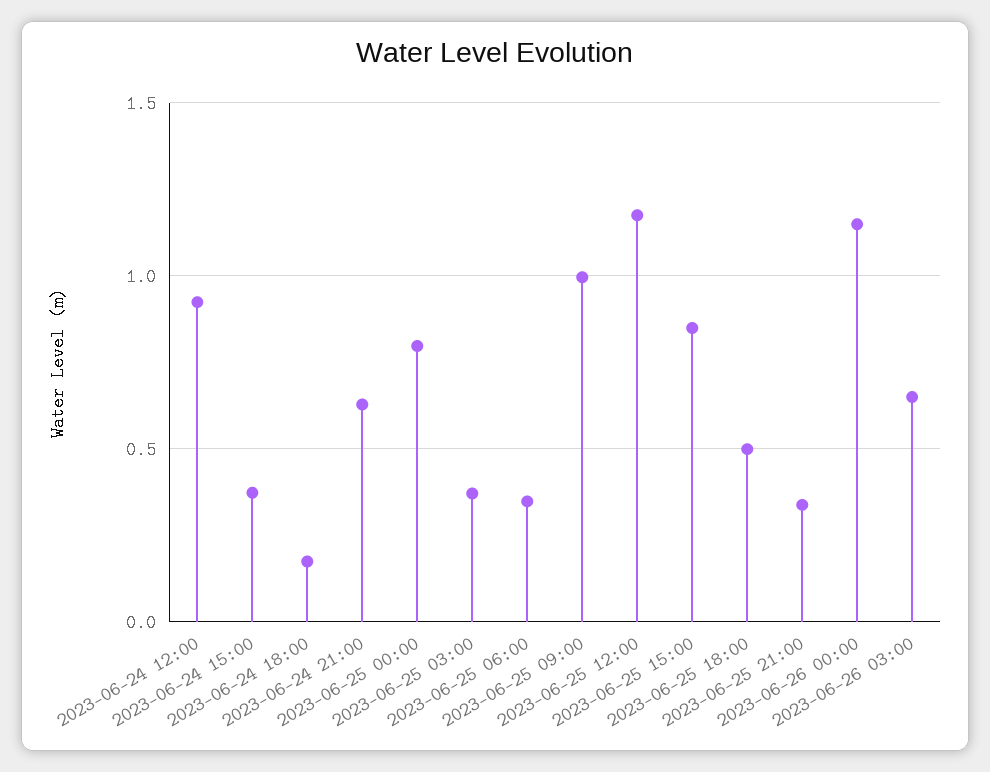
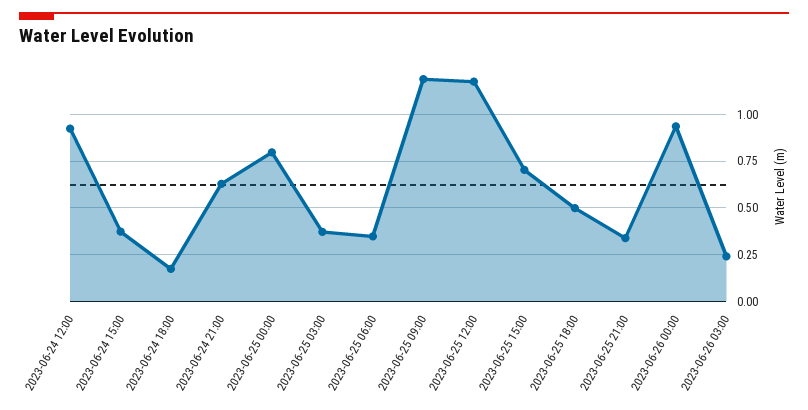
  {
    "2023-06-24 12:00": 0.9,
    "2023-06-24 15:00": 0.35,
    "2023-06-24 18:00": 0.15,
    "2023-06-24 21:00": 0.65,
    "2023-06-25 00:00": 0.8,
    "2023-06-25 03:00": 0.35,
    "2023-06-25 06:00": 0.35,
-   "2023-06-25 09:00": 1,
+   "2023-06-25 09:00": 1.2,
    "2023-06-25 12:00": 1.2,
-   "2023-06-25 15:00": 0.85,
+   "2023-06-25 15:00": 0.7,
    "2023-06-25 18:00": 0.5,
    "2023-06-25 21:00": 0.35,
-   "2023-06-26 00:00": 1.15,
+   "2023-06-26 00:00": 0.95,
-   "2023-06-26 03:00": 0.65
+   "2023-06-26 03:00": 0.25
  }

